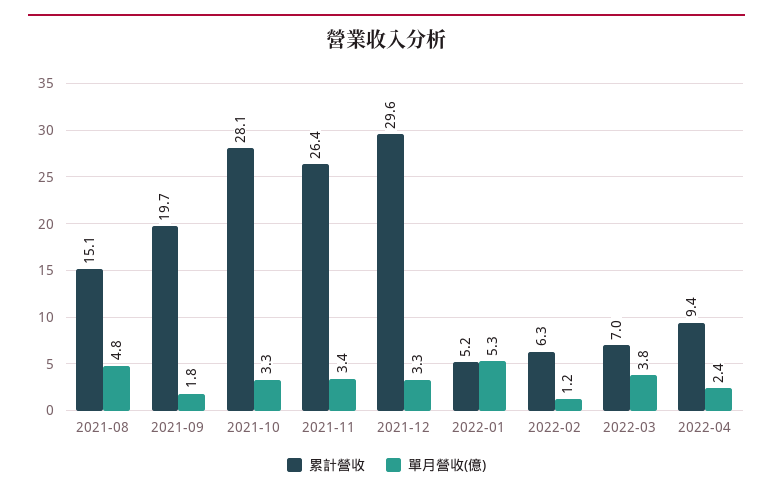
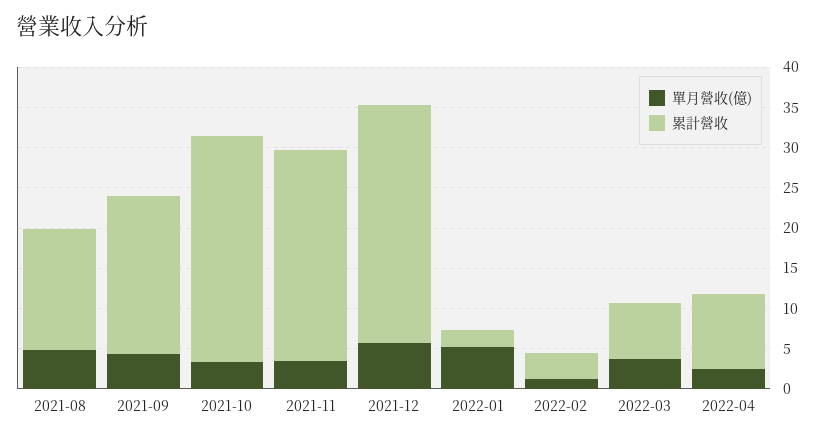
  {
    "累計營收": {
      "2021-08": 15.1,
      "2021-09": 19.7,
      "2021-10": 28.1,
      "2021-11": 26.4,
      "2021-12": 29.6,
-     "2022-01": 5.2,
+     "2022-01": 2,
-     "2022-02": 6.3,
+     "2022-02": 3,
      "2022-03": 7,
      "2022-04": 9.4
    },
    "單月營收(億)": {
      "2021-08": 4.8,
-     "2021-09": 1.8,
+     "2021-09": 4,
      "2021-10": 3.3,
      "2021-11": 3.4,
-     "2021-12": 3.3,
+     "2021-12": 6,
      "2022-01": 5.3,
      "2022-02": 1.2,
      "2022-03": 3.8,
      "2022-04": 2.4
    }
  }

